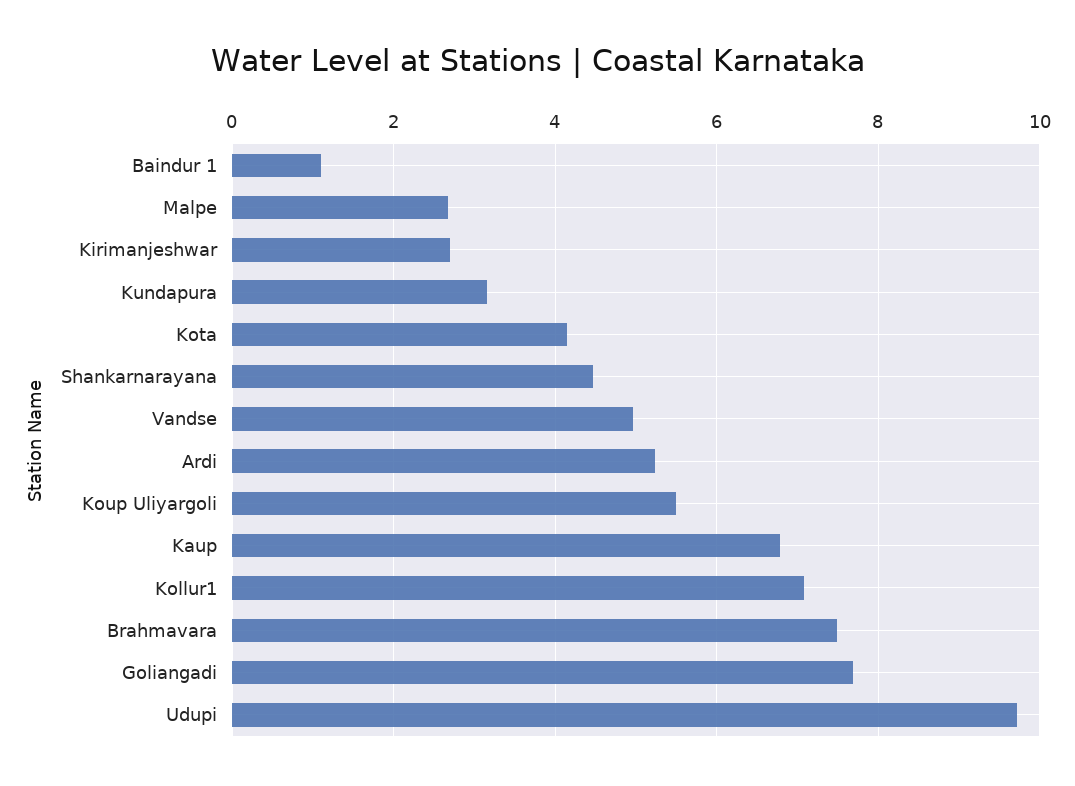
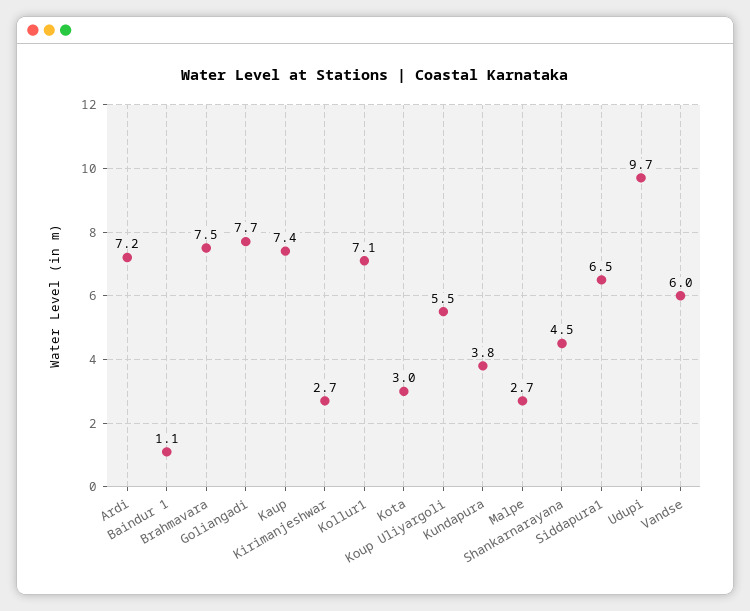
  {
    "Baindur 1": 1.1,
    "Malpe": 2.7,
    "Kirimanjeshwar": 2.7,
-   "Kundapura": 3.2,
+   "Kundapura": 3.8,
-   "Kota": 4.2,
+   "Kota": 3,
    "Shankarnarayana": 4.5,
-   "Vandse": 5,
+   "Vandse": 6,
-   "Ardi": 5.2,
+   "Ardi": 7.2,
    "Koup Uliyargoli": 5.5,
-   "Kaup": 6.8,
+   "Kaup": 7.4,
    "Kollur1": 7.1,
    "Brahmavara": 7.5,
    "Goliangadi": 7.7,
-   "Udupi": 9.7
+   "Udupi": 9.7,
+   "Siddapura1": 6.5
  }

